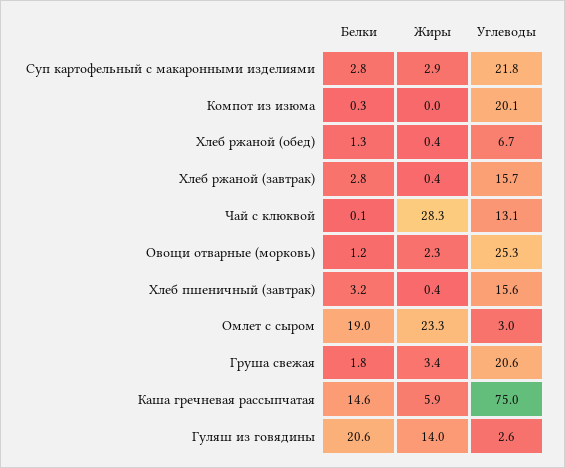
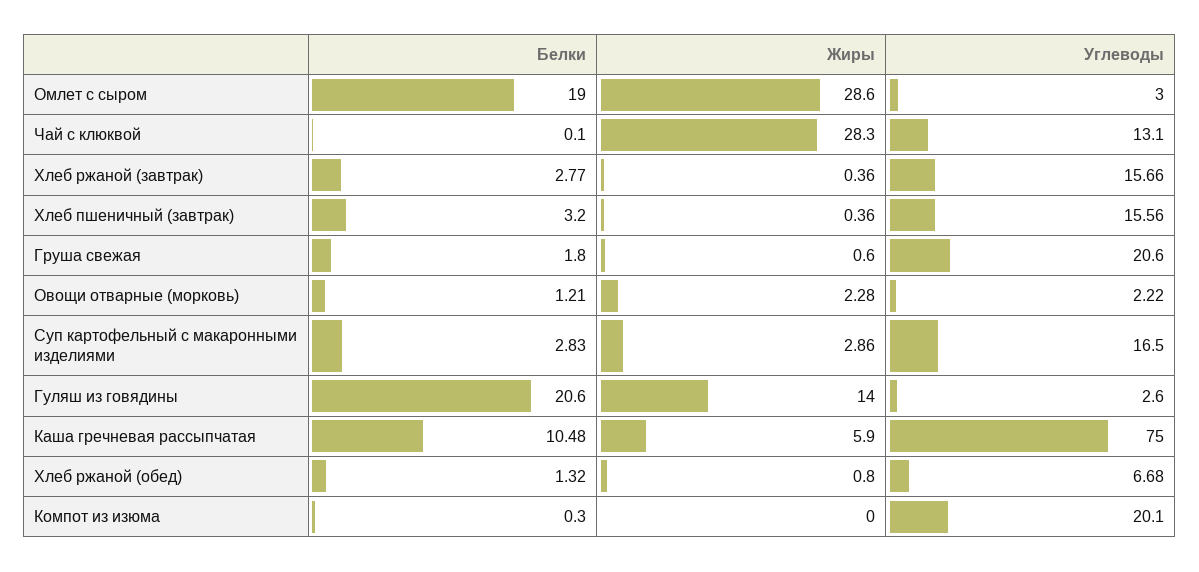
  {
    "Белки": {
      "Суп картофельный с макаронными изделиями": 2.83,
      "Компот из изюма": 0.3,
      "Хлеб ржаной (обед)": 1.32,
      "Хлеб ржаной (завтрак)": 2.77,
      "Чай с клюквой": 0.1,
      "Овощи отварные (морковь)": 1.21,
      "Хлеб пшеничный (завтрак)": 3.2,
      "Омлет с сыром": 19,
      "Груша свежая": 1.8,
-     "Каша гречневая рассыпчатая": 14.6,
+     "Каша гречневая рассыпчатая": 10.48,
      "Гуляш из говядины": 20.6
    },
    "Жиры": {
      "Суп картофельный с макаронными изделиями": 2.86,
      "Компот из изюма": 0,
-     "Хлеб ржаной (обед)": 0.4,
+     "Хлеб ржаной (обед)": 0.8,
      "Хлеб ржаной (завтрак)": 0.36,
      "Чай с клюквой": 28.3,
      "Овощи отварные (морковь)": 2.28,
      "Хлеб пшеничный (завтрак)": 0.36,
-     "Омлет с сыром": 23.3,
+     "Омлет с сыром": 28.6,
-     "Груша свежая": 3.4,
+     "Груша свежая": 0.6,
      "Каша гречневая рассыпчатая": 5.9,
      "Гуляш из говядины": 14
    },
    "Углеводы": {
-     "Суп картофельный с макаронными изделиями": 21.8,
+     "Суп картофельный с макаронными изделиями": 16.5,
      "Компот из изюма": 20.1,
      "Хлеб ржаной (обед)": 6.68,
      "Хлеб ржаной (завтрак)": 15.66,
      "Чай с клюквой": 13.1,
-     "Овощи отварные (морковь)": 25.3,
+     "Овощи отварные (морковь)": 2.22,
      "Хлеб пшеничный (завтрак)": 15.56,
      "Омлет с сыром": 3,
      "Груша свежая": 20.6,
      "Каша гречневая рассыпчатая": 75,
      "Гуляш из говядины": 2.6
    }
  }

